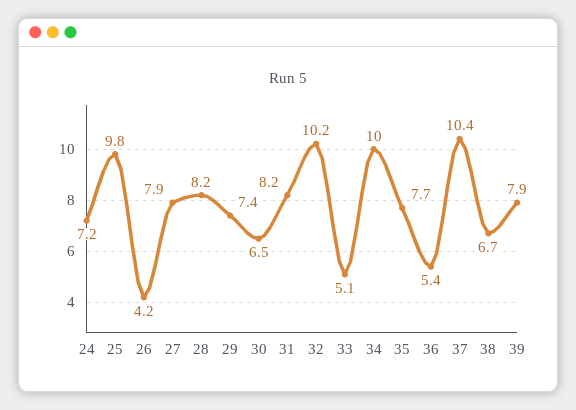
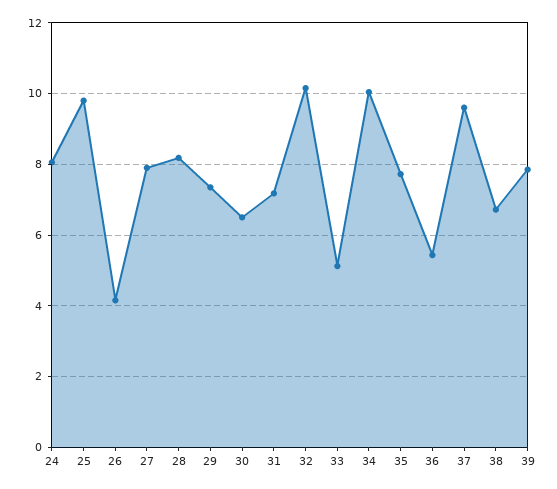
  {
-   "24": 7.2,
+   "24": 8,
    "25": 9.8,
    "26": 4.2,
    "27": 7.9,
    "28": 8.2,
    "29": 7.4,
    "30": 6.5,
-   "31": 8.2,
+   "31": 7.2,
    "32": 10.2,
    "33": 5.1,
    "34": 10,
    "35": 7.7,
    "36": 5.4,
-   "37": 10.4,
+   "37": 9.6,
    "38": 6.7,
    "39": 7.9
  }

